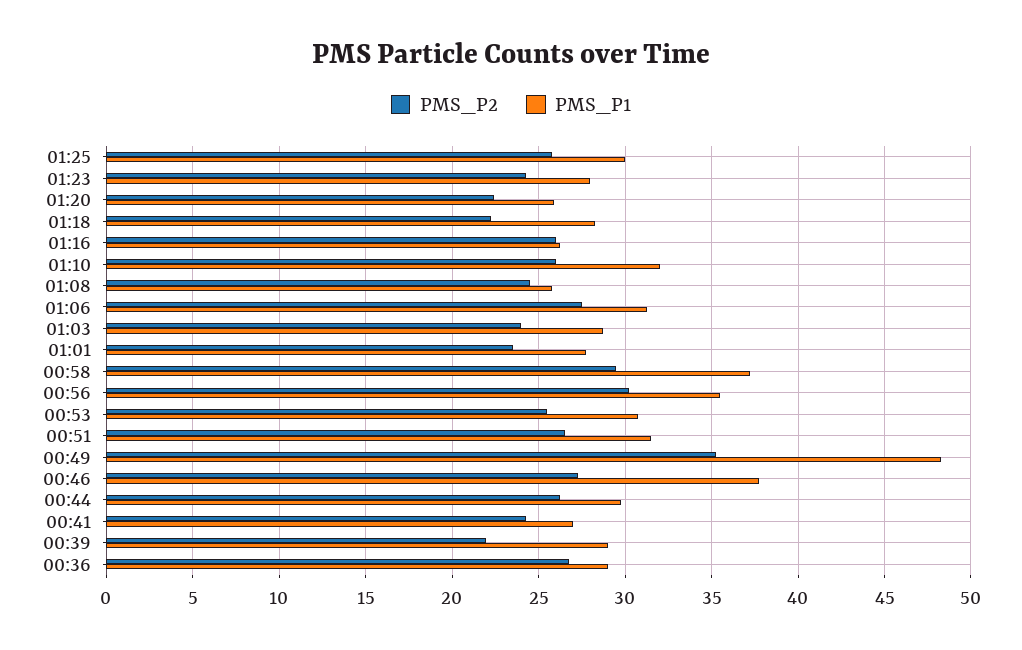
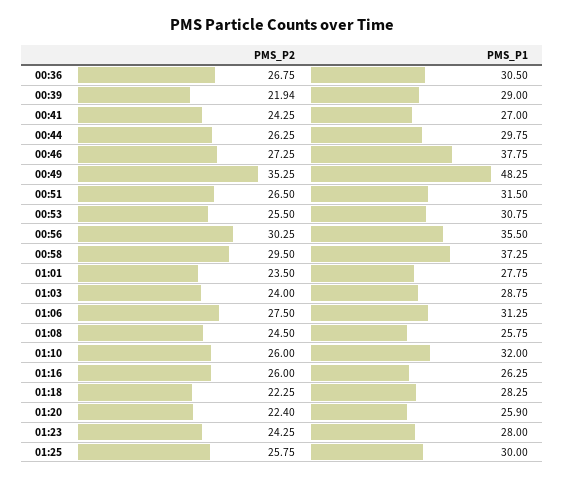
  {
    "PMS_P2": {
      "01:25": 25.75,
      "01:23": 24.25,
      "01:20": 22.4,
      "01:18": 22.25,
      "01:16": 26,
      "01:10": 26,
      "01:08": 24.5,
      "01:06": 27.5,
      "01:03": 24,
      "01:01": 23.5,
      "00:58": 29.5,
      "00:56": 30.25,
      "00:53": 25.5,
      "00:51": 26.5,
      "00:49": 35.25,
      "00:46": 27.25,
      "00:44": 26.25,
      "00:41": 24.25,
      "00:39": 21.94,
      "00:36": 26.75
    },
    "PMS_P1": {
      "01:25": 30,
      "01:23": 28,
      "01:20": 25.9,
      "01:18": 28.25,
      "01:16": 26.25,
      "01:10": 32,
      "01:08": 25.75,
      "01:06": 31.25,
      "01:03": 28.75,
      "01:01": 27.75,
      "00:58": 37.25,
      "00:56": 35.5,
      "00:53": 30.75,
      "00:51": 31.5,
      "00:49": 48.25,
      "00:46": 37.75,
      "00:44": 29.75,
      "00:41": 27,
      "00:39": 29,
-     "00:36": 29
+     "00:36": 30.5
    }
  }

